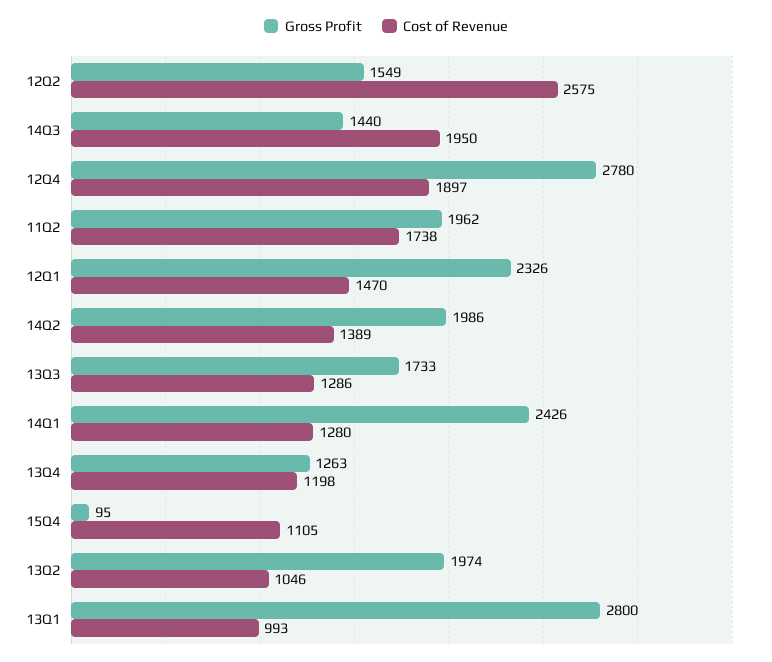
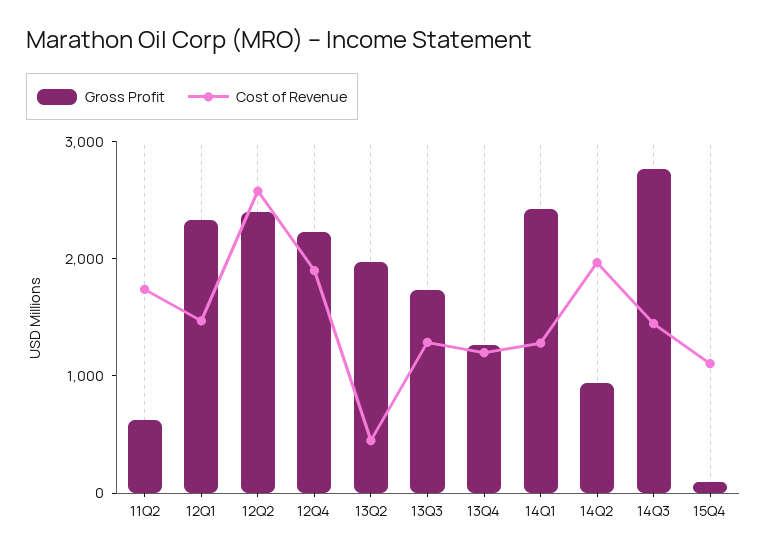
  {
    "Gross Profit": {
-     "12Q2": 1549,
+     "12Q2": 2400,
-     "14Q3": 1440,
+     "14Q3": 2800,
-     "12Q4": 2780,
+     "12Q4": 2200,
-     "11Q2": 1962,
+     "11Q2": 600,
      "12Q1": 2326,
-     "14Q2": 1986,
+     "14Q2": 1000,
      "13Q3": 1733,
      "14Q1": 2426,
      "13Q4": 1263,
      "15Q4": 95,
-     "13Q2": 1974,
+     "13Q2": 1974
-     "13Q1": 2800
    },
    "Cost of Revenue": {
      "12Q2": 2575,
-     "14Q3": 1950,
+     "14Q3": 1400,
      "12Q4": 1897,
      "11Q2": 1738,
      "12Q1": 1470,
-     "14Q2": 1389,
+     "14Q2": 2000,
      "13Q3": 1286,
      "14Q1": 1280,
      "13Q4": 1198,
      "15Q4": 1105,
-     "13Q2": 1046,
+     "13Q2": 400
-     "13Q1": 993
    }
  }

